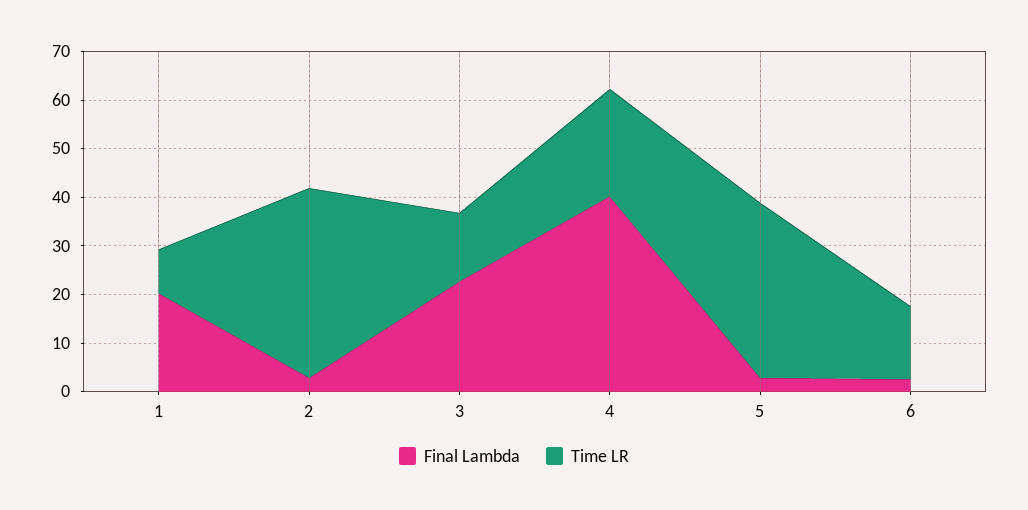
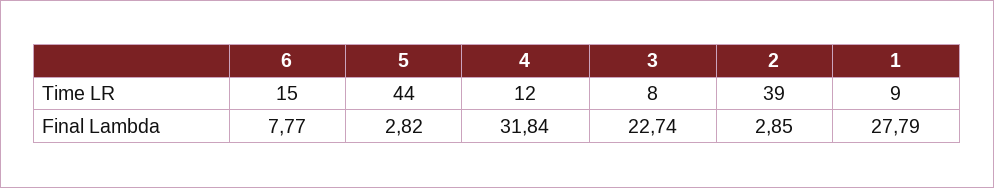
  {
    "Final Lambda": {
-     "1": 20,
+     "1": 27.79,
      "2": 2.85,
      "3": 22.74,
-     "4": 40,
+     "4": 31.84,
      "5": 2.82,
-     "6": 2
+     "6": 7.77
    },
    "Time LR": {
      "1": 9,
      "2": 39,
-     "3": 14,
+     "3": 8,
-     "4": 22,
+     "4": 12,
-     "5": 36,
+     "5": 44,
      "6": 15
    }
  }

